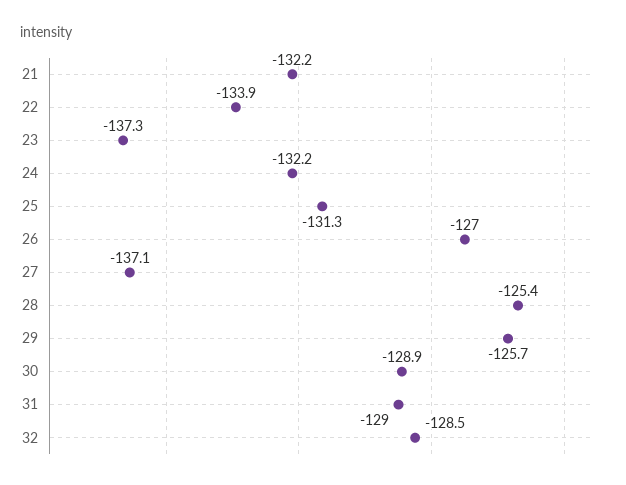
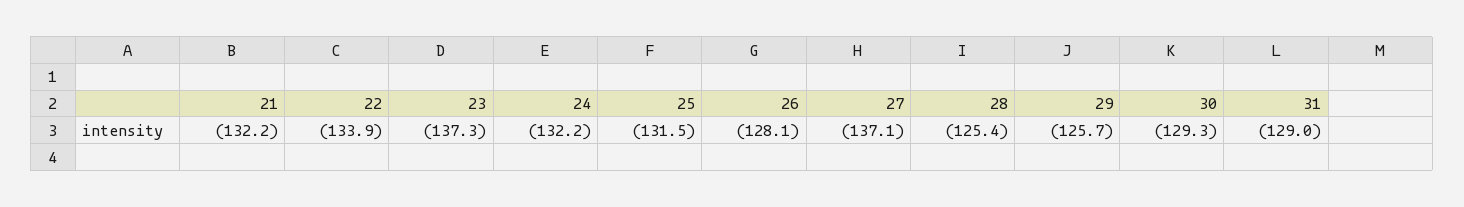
  {
    "21": -132.2,
    "22": -133.9,
    "23": -137.3,
    "24": -132.2,
-   "25": -131.3,
+   "25": -131.5,
-   "26": -127,
+   "26": -128.1,
    "27": -137.1,
    "28": -125.4,
    "29": -125.7,
-   "30": -128.9,
+   "30": -129.3,
-   "31": -129,
+   "31": -129
-   "32": -128.5
  }

